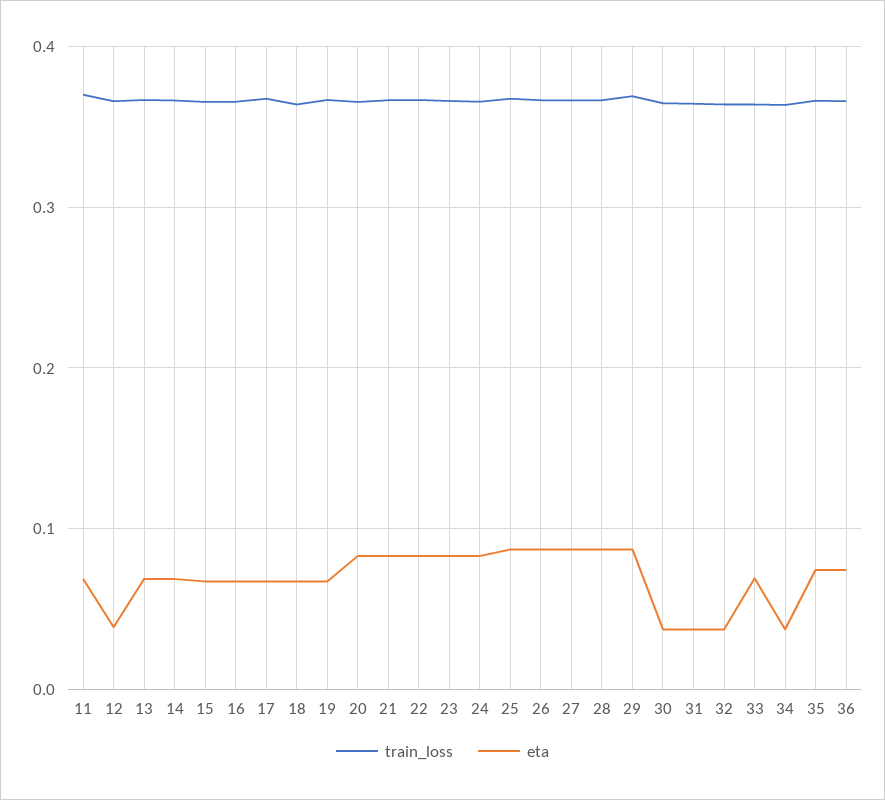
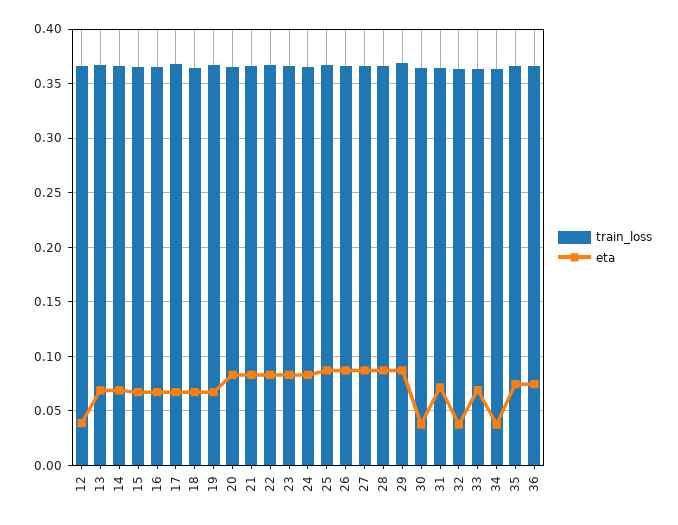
  {
    "train_loss": {
-     "11": 0.37,
      "12": 0.37,
      "13": 0.37,
      "14": 0.37,
      "15": 0.37,
      "16": 0.37,
      "17": 0.37,
      "18": 0.36,
      "19": 0.37,
      "20": 0.37,
      "21": 0.37,
      "22": 0.37,
      "23": 0.37,
      "24": 0.37,
      "25": 0.37,
      "26": 0.37,
      "27": 0.37,
      "28": 0.37,
      "29": 0.37,
      "30": 0.36,
      "31": 0.36,
      "32": 0.36,
      "33": 0.36,
      "34": 0.36,
      "35": 0.37,
      "36": 0.37
    },
    "eta": {
-     "11": 0.07,
      "12": 0.04,
      "13": 0.07,
      "14": 0.07,
      "15": 0.07,
      "16": 0.07,
      "17": 0.07,
      "18": 0.07,
      "19": 0.07,
      "20": 0.08,
      "21": 0.08,
      "22": 0.08,
      "23": 0.08,
      "24": 0.08,
      "25": 0.09,
      "26": 0.09,
      "27": 0.09,
      "28": 0.09,
      "29": 0.09,
      "30": 0.04,
-     "31": 0.04,
+     "31": 0.07,
      "32": 0.04,
      "33": 0.07,
      "34": 0.04,
      "35": 0.07,
      "36": 0.07
    }
  }

